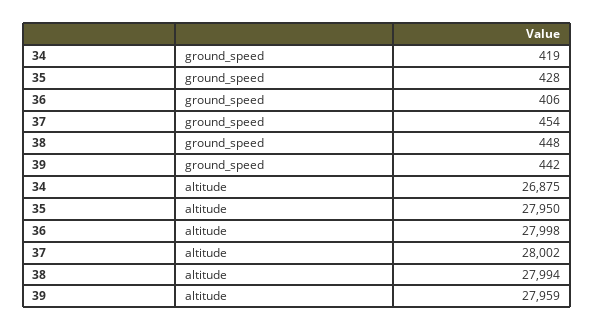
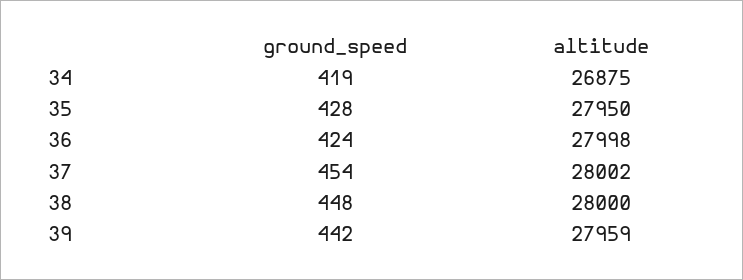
  {
    "34": {
      "ground_speed": 419,
      "altitude": 26875
    },
    "35": {
      "ground_speed": 428,
      "altitude": 27950
    },
    "36": {
-     "ground_speed": 406,
+     "ground_speed": 424,
      "altitude": 27998
    },
    "37": {
      "ground_speed": 454,
      "altitude": 28002
    },
    "38": {
      "ground_speed": 448,
-     "altitude": 27994
+     "altitude": 28000
    },
    "39": {
      "ground_speed": 442,
      "altitude": 27959
    }
  }

